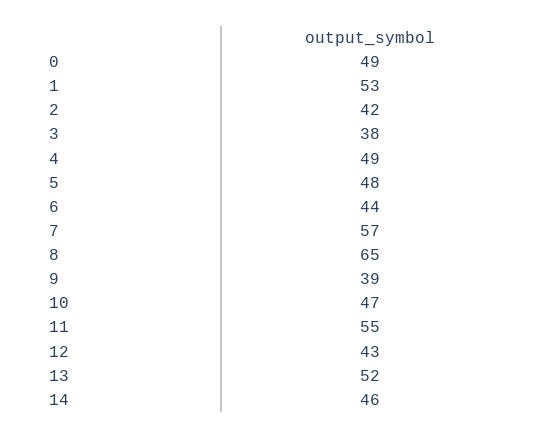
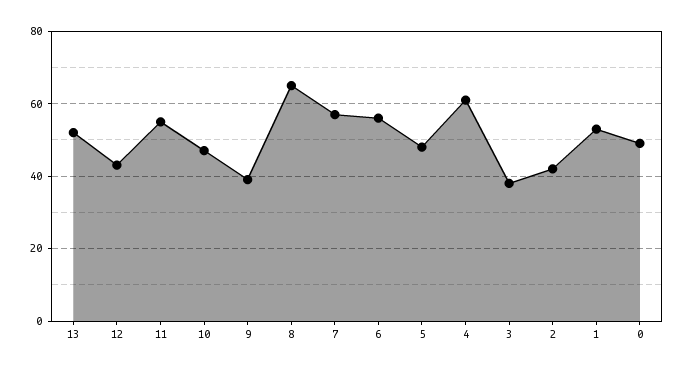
  {
    "0": 49,
    "1": 53,
    "2": 42,
    "3": 38,
-   "4": 49,
+   "4": 60,
    "5": 48,
-   "6": 44,
+   "6": 55,
    "7": 57,
    "8": 65,
    "9": 39,
    "10": 47,
    "11": 55,
    "12": 43,
-   "13": 52,
+   "13": 52
-   "14": 46
  }

